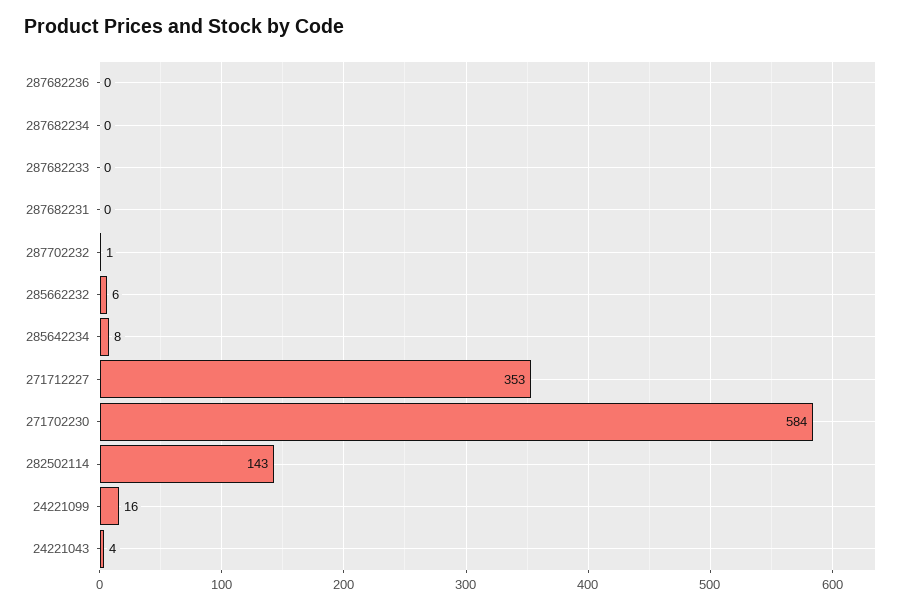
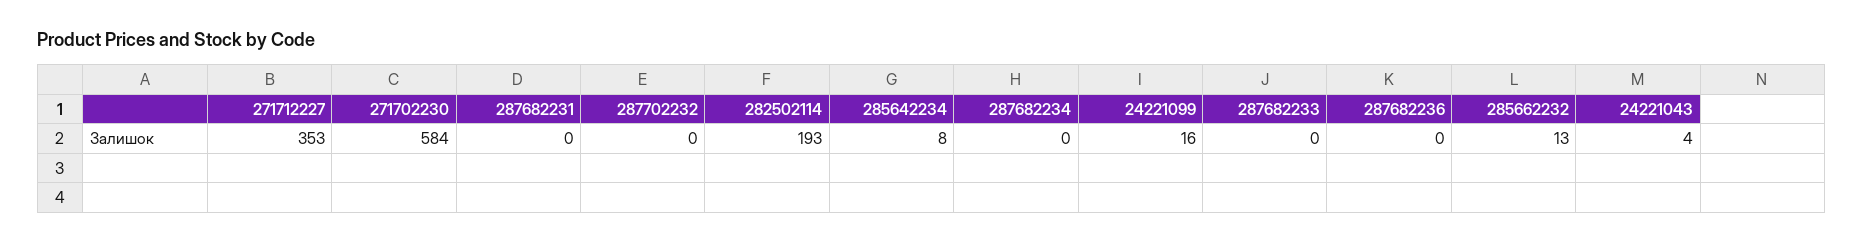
  {
    "287682236": 0,
    "287682234": 0,
    "287682233": 0,
    "287682231": 0,
-   "287702232": 1,
+   "287702232": 0,
-   "285662232": 6,
+   "285662232": 13,
    "285642234": 8,
    "271712227": 353,
    "271702230": 584,
-   "282502114": 143,
+   "282502114": 193,
    "24221099": 16,
    "24221043": 4
  }

